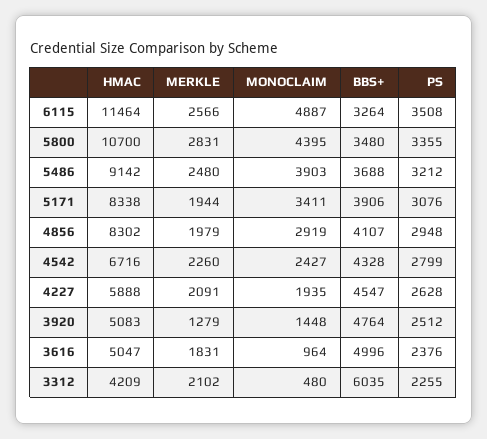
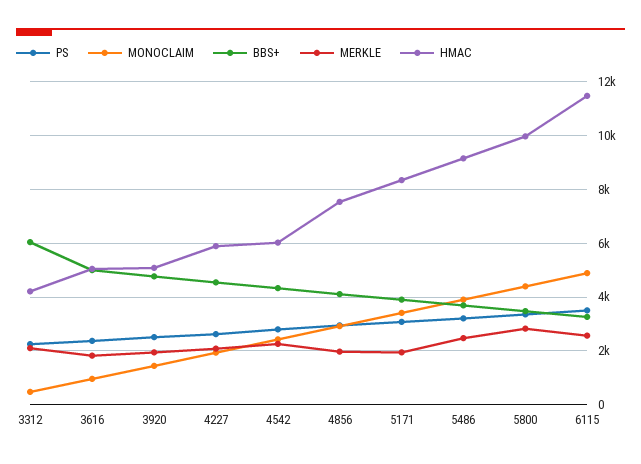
  {
    "HMAC": {
      "6115": 11464,
-     "5800": 10700,
+     "5800": 10000,
      "5486": 9142,
      "5171": 8338,
-     "4856": 8302,
+     "4856": 7500,
-     "4542": 6716,
+     "4542": 6000,
      "4227": 5888,
      "3920": 5083,
      "3616": 5047,
      "3312": 4209
    },
    "MERKLE": {
      "6115": 2566,
      "5800": 2831,
      "5486": 2480,
      "5171": 1944,
      "4856": 1979,
      "4542": 2260,
      "4227": 2091,
-     "3920": 1279,
+     "3920": 2000,
      "3616": 1831,
      "3312": 2102
    },
    "MONOCLAIM": {
      "6115": 4887,
      "5800": 4395,
      "5486": 3903,
      "5171": 3411,
      "4856": 2919,
      "4542": 2427,
      "4227": 1935,
      "3920": 1448,
      "3616": 964,
      "3312": 480
    },
    "BBS+": {
      "6115": 3264,
      "5800": 3480,
      "5486": 3688,
      "5171": 3906,
      "4856": 4107,
      "4542": 4328,
      "4227": 4547,
      "3920": 4764,
      "3616": 4996,
      "3312": 6035
    },
    "PS": {
      "6115": 3508,
      "5800": 3355,
      "5486": 3212,
      "5171": 3076,
      "4856": 2948,
      "4542": 2799,
      "4227": 2628,
      "3920": 2512,
      "3616": 2376,
      "3312": 2255
    }
  }

